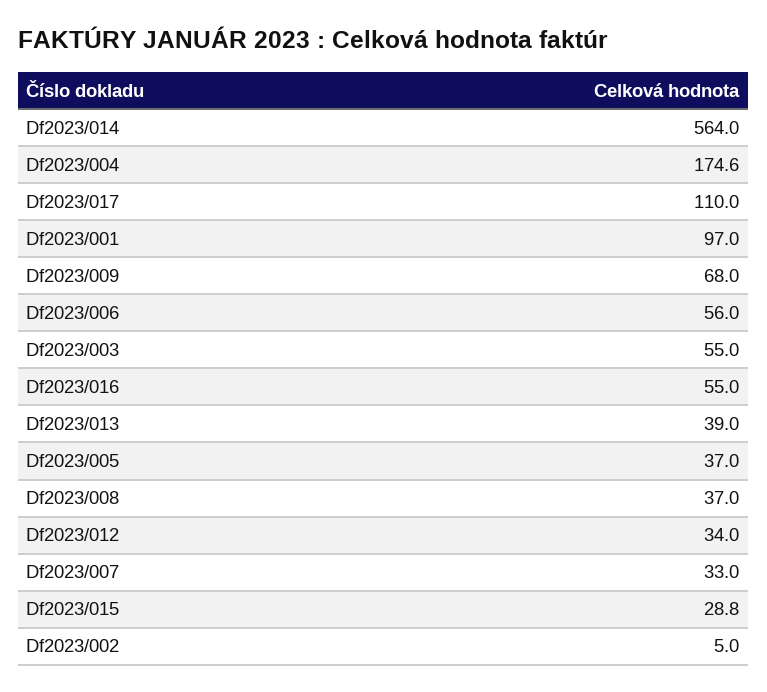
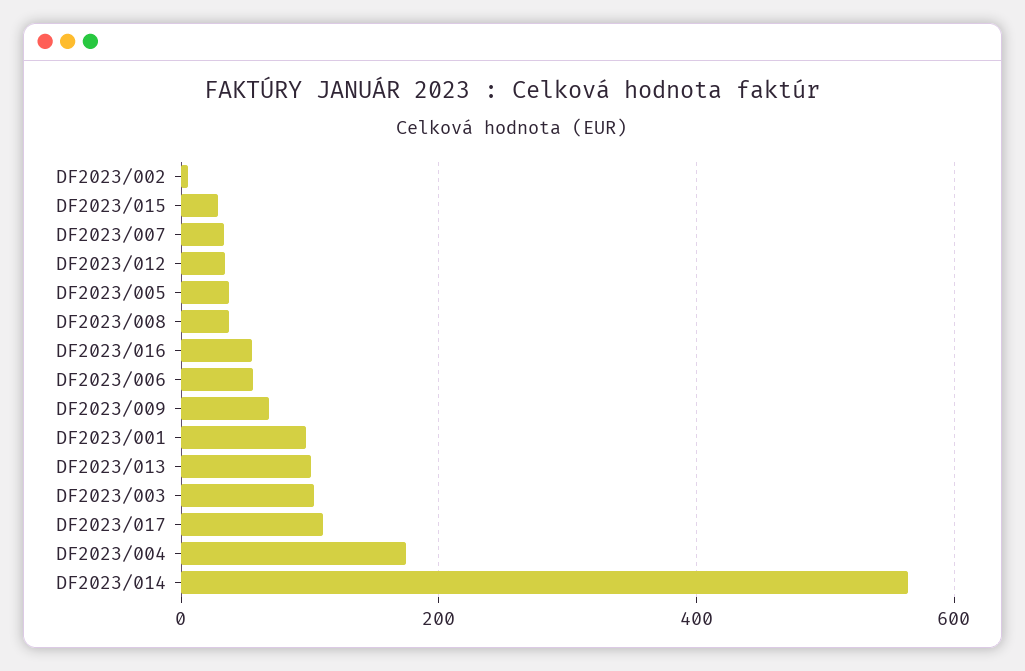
  {
    "Df2023/014": 564,
    "Df2023/004": 174.6,
    "Df2023/017": 110,
    "Df2023/001": 97,
    "Df2023/009": 68,
    "Df2023/006": 56,
-   "Df2023/003": 55,
+   "Df2023/003": 100,
    "Df2023/016": 55,
-   "Df2023/013": 39,
+   "Df2023/013": 100,
    "Df2023/005": 37,
    "Df2023/008": 37,
    "Df2023/012": 34,
    "Df2023/007": 33,
    "Df2023/015": 28.8,
    "Df2023/002": 5
  }

